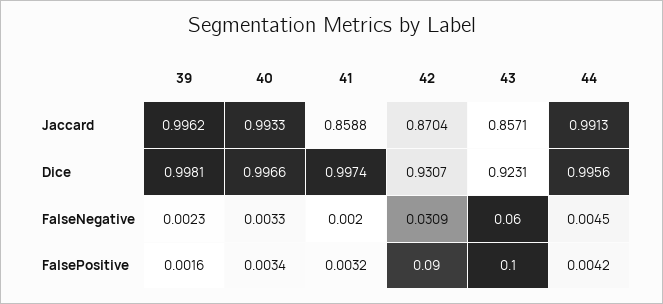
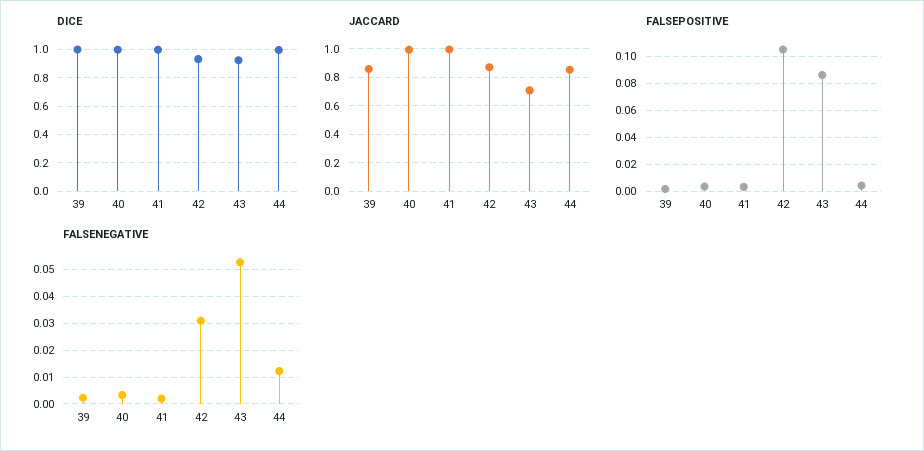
  {
    "Jaccard": {
-     "39": 0.9962,
+     "39": 0.85,
      "40": 0.9933,
-     "41": 0.8588,
+     "41": 1,
      "42": 0.8704,
-     "43": 0.8571,
+     "43": 0.7,
-     "44": 0.9913
+     "44": 0.85
    },
    "Dice": {
      "39": 0.9981,
      "40": 0.9966,
      "41": 0.9974,
      "42": 0.9307,
      "43": 0.9231,
      "44": 0.9956
    },
    "FalseNegative": {
      "39": 0.0023,
      "40": 0.0033,
      "41": 0.002,
      "42": 0.0309,
-     "43": 0.06,
+     "43": 0.0525,
-     "44": 0.0045
+     "44": 0.0125
    },
    "FalsePositive": {
      "39": 0.0016,
      "40": 0.0034,
      "41": 0.0032,
-     "42": 0.09,
+     "42": 0.105,
-     "43": 0.1,
+     "43": 0.085,
      "44": 0.0042
    }
  }

